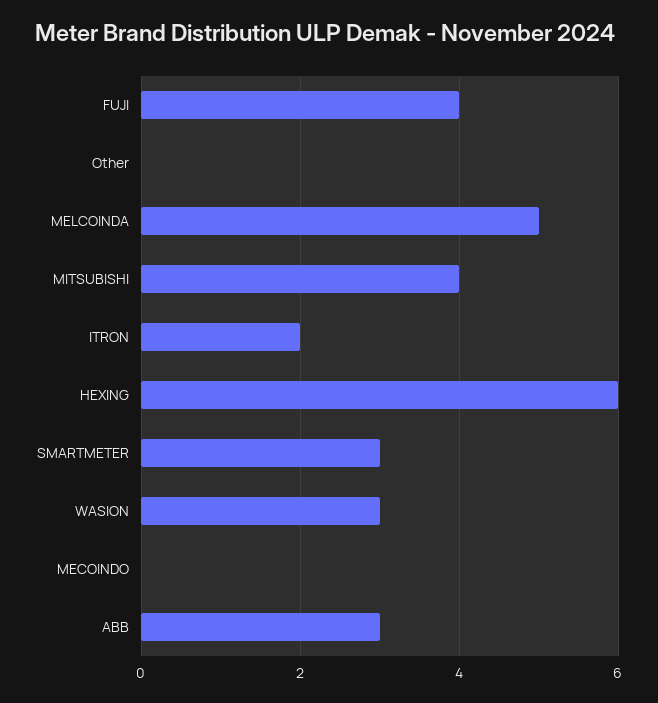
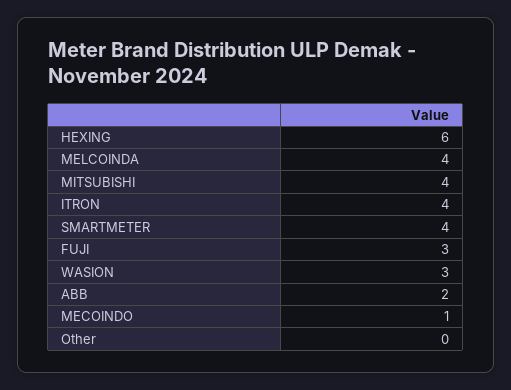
  {
-   "FUJI": 4,
+   "FUJI": 3,
    "Other": 0,
-   "MELCOINDA": 5,
+   "MELCOINDA": 4,
    "MITSUBISHI": 4,
-   "ITRON": 2,
+   "ITRON": 4,
    "HEXING": 6,
-   "SMARTMETER": 3,
+   "SMARTMETER": 4,
    "WASION": 3,
-   "MECOINDO": 0,
+   "MECOINDO": 1,
-   "ABB": 3
+   "ABB": 2
  }

